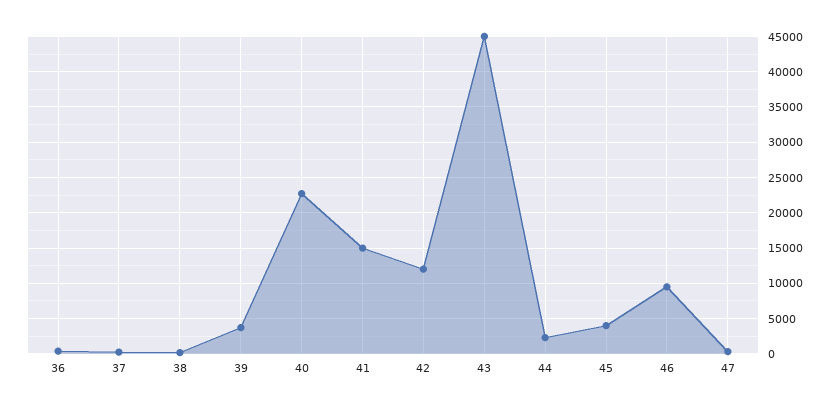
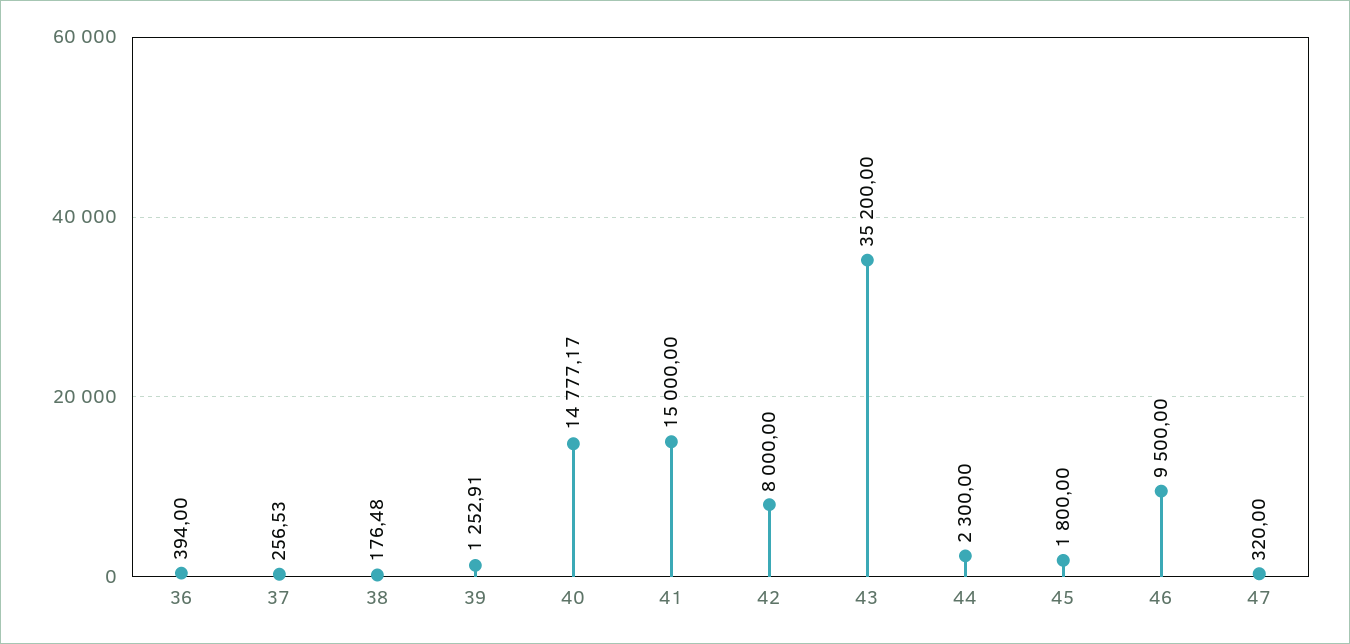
  {
    "36": 394,
    "37": 256.53,
    "38": 176.48,
-   "39": 4000,
+   "39": 1252.91,
-   "40": 23000,
+   "40": 14777.17,
    "41": 15000,
-   "42": 12000,
+   "42": 8000,
-   "43": 45000,
+   "43": 35200,
    "44": 2300,
-   "45": 4000,
+   "45": 1800,
    "46": 9500,
    "47": 320
  }

